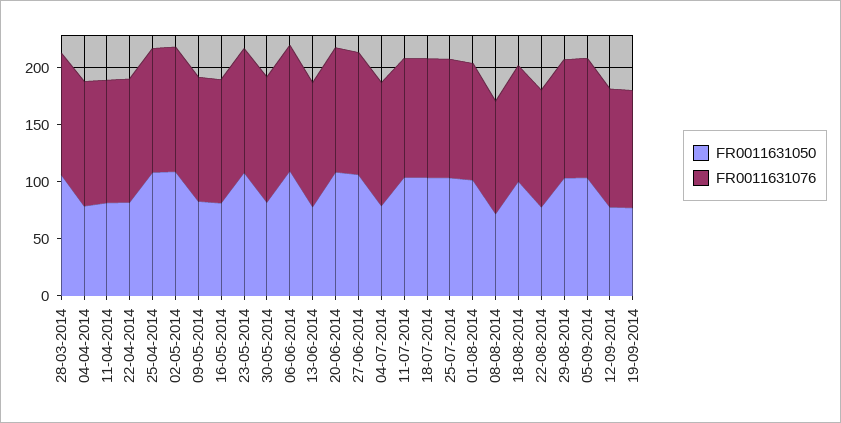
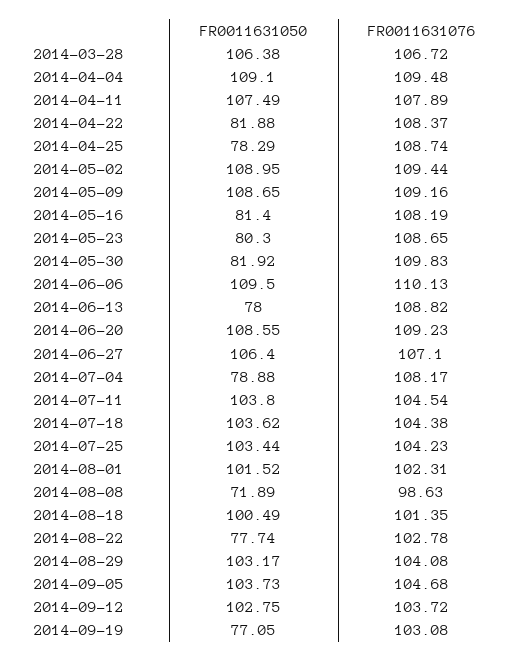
  {
    "FR0011631050": {
      "28-03-2014": 106.38,
-     "04-04-2014": 80,
+     "04-04-2014": 109.1,
-     "11-04-2014": 80,
+     "11-04-2014": 107.49,
      "22-04-2014": 81.88,
-     "25-04-2014": 110,
+     "25-04-2014": 78.29,
      "02-05-2014": 108.95,
-     "09-05-2014": 80,
+     "09-05-2014": 108.65,
      "16-05-2014": 81.4,
-     "23-05-2014": 110,
+     "23-05-2014": 80.3,
      "30-05-2014": 81.92,
      "06-06-2014": 109.5,
      "13-06-2014": 78,
      "20-06-2014": 108.55,
      "27-06-2014": 106.4,
      "04-07-2014": 78.88,
      "11-07-2014": 103.8,
      "18-07-2014": 103.62,
      "25-07-2014": 103.44,
      "01-08-2014": 101.52,
      "08-08-2014": 71.89,
      "18-08-2014": 100.49,
      "22-08-2014": 77.74,
      "29-08-2014": 103.17,
      "05-09-2014": 103.73,
-     "12-09-2014": 80,
+     "12-09-2014": 102.75,
      "19-09-2014": 77.05
    },
    "FR0011631076": {
      "28-03-2014": 106.72,
      "04-04-2014": 109.48,
      "11-04-2014": 107.89,
      "22-04-2014": 108.37,
      "25-04-2014": 108.74,
      "02-05-2014": 109.44,
      "09-05-2014": 109.16,
      "16-05-2014": 108.19,
      "23-05-2014": 108.65,
      "30-05-2014": 109.83,
      "06-06-2014": 110.13,
      "13-06-2014": 108.82,
      "20-06-2014": 109.23,
      "27-06-2014": 107.1,
      "04-07-2014": 108.17,
      "11-07-2014": 104.54,
      "18-07-2014": 104.38,
      "25-07-2014": 104.23,
      "01-08-2014": 102.31,
      "08-08-2014": 98.63,
      "18-08-2014": 101.35,
      "22-08-2014": 102.78,
      "29-08-2014": 104.08,
      "05-09-2014": 104.68,
      "12-09-2014": 103.72,
      "19-09-2014": 103.08
    }
  }

